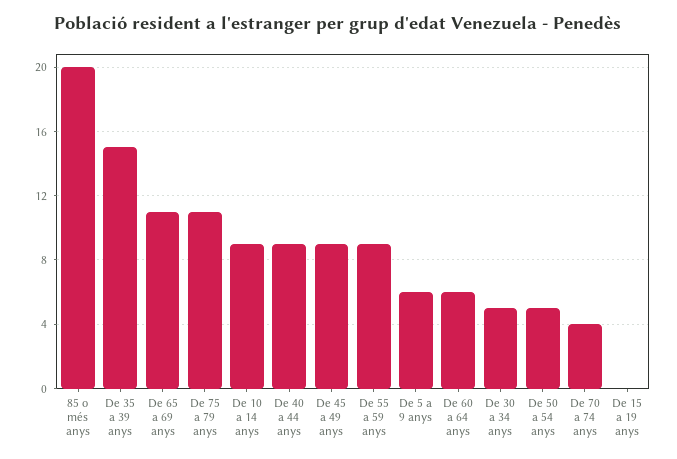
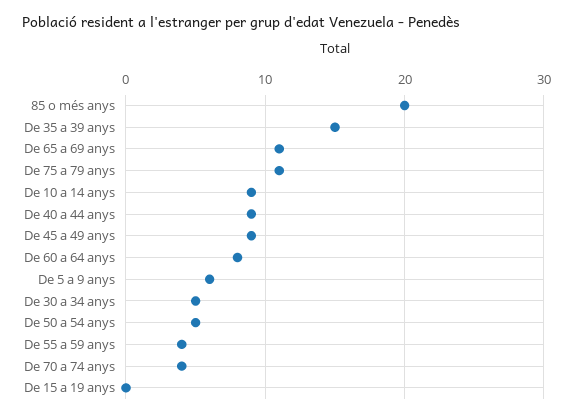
  {
    "85 o més anys": 20,
    "De 35 a 39 anys": 15,
    "De 65 a 69 anys": 11,
    "De 75 a 79 anys": 11,
    "De 10 a 14 anys": 9,
    "De 40 a 44 anys": 9,
    "De 45 a 49 anys": 9,
-   "De 55 a 59 anys": 9,
+   "De 55 a 59 anys": 4,
    "De 5 a 9 anys": 6,
-   "De 60 a 64 anys": 6,
+   "De 60 a 64 anys": 8,
    "De 30 a 34 anys": 5,
    "De 50 a 54 anys": 5,
    "De 70 a 74 anys": 4,
    "De 15 a 19 anys": 0
  }

